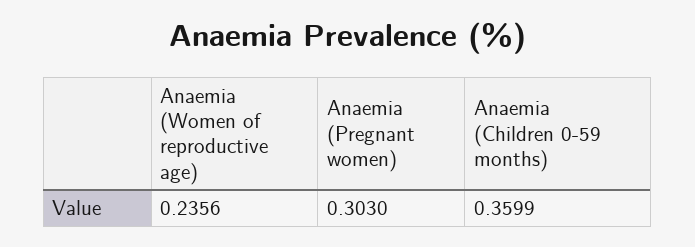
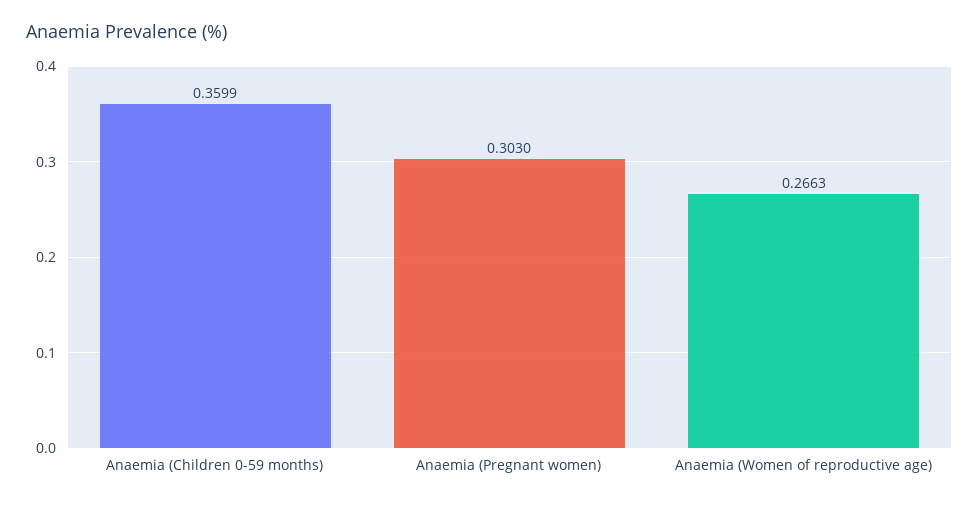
  {
-   "Anaemia (Women of reproductive age)": 0.2356,
+   "Anaemia (Women of reproductive age)": 0.2663,
    "Anaemia (Pregnant women)": 0.303,
    "Anaemia (Children 0-59 months)": 0.3599
  }

